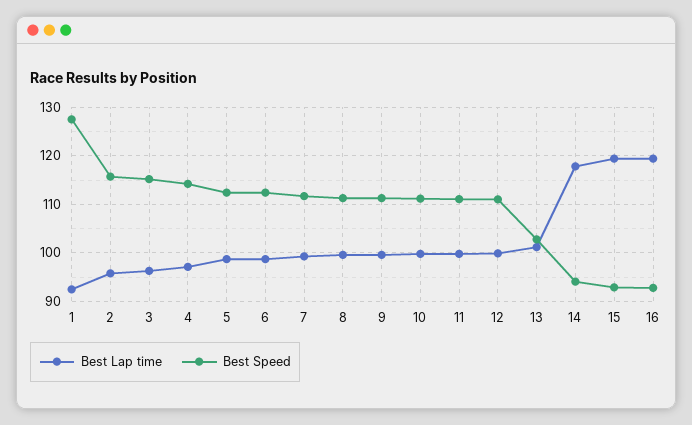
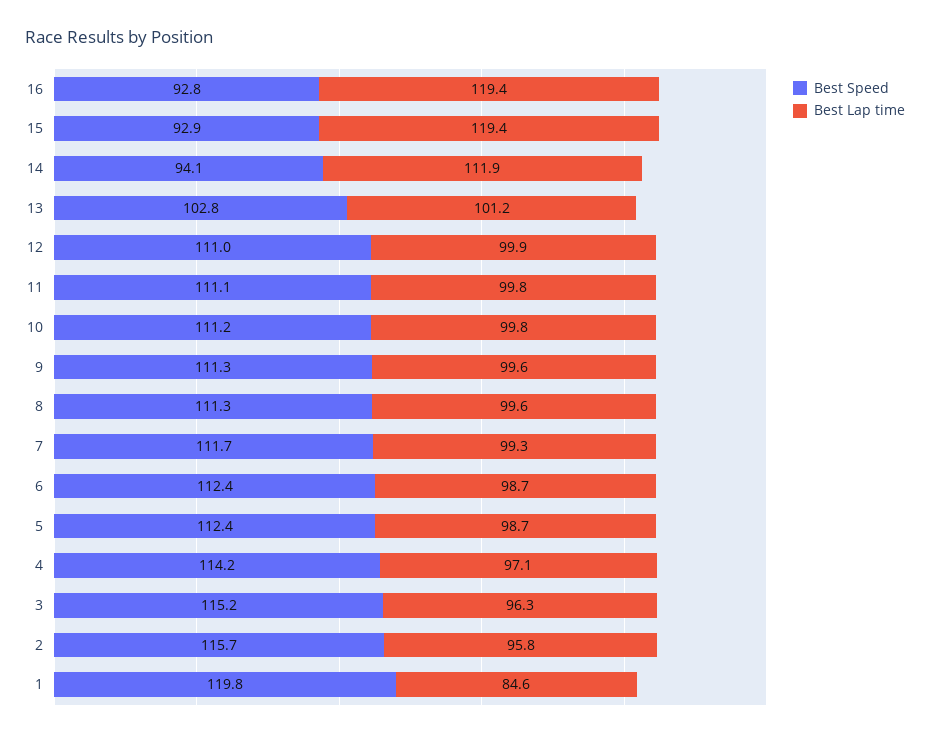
  {
    "Best Lap time": {
-     "1": 92,
+     "1": 84.6,
      "2": 95.8,
      "3": 96.3,
      "4": 97.1,
      "5": 98.7,
      "6": 98.7,
      "7": 99.3,
      "8": 99.6,
      "9": 99.6,
      "10": 99.8,
      "11": 99.8,
      "12": 99.9,
      "13": 101.2,
-     "14": 118,
+     "14": 111.9,
      "15": 119.4,
      "16": 119.4
    },
    "Best Speed": {
-     "1": 128,
+     "1": 119.8,
      "2": 115.7,
      "3": 115.2,
      "4": 114.2,
      "5": 112.4,
      "6": 112.4,
      "7": 111.7,
      "8": 111.3,
      "9": 111.3,
      "10": 111.2,
      "11": 111.1,
      "12": 111,
      "13": 102.8,
      "14": 94.1,
      "15": 92.9,
      "16": 92.8
    }
  }

